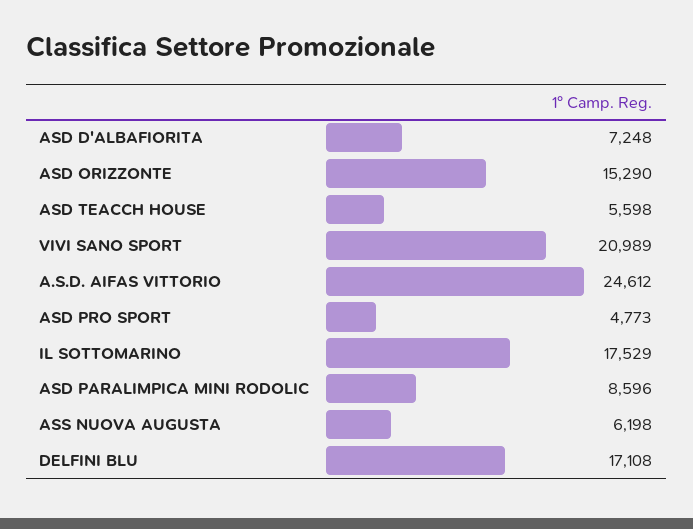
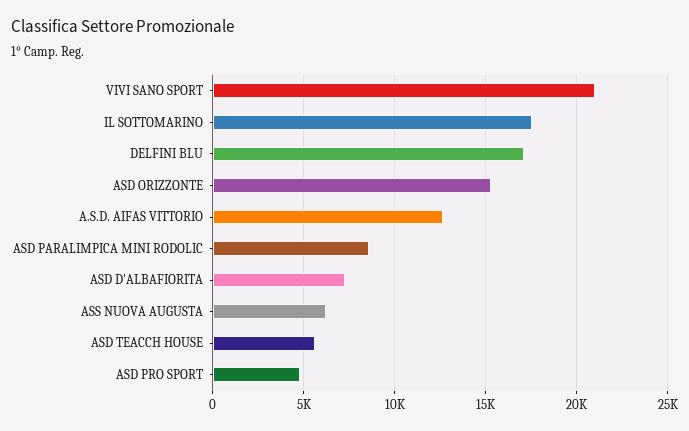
  {
    "ASD D'ALBAFIORITA": 7248,
    "ASD ORIZZONTE": 15290,
    "ASD TEACCH HOUSE": 5598,
    "VIVI SANO SPORT": 20989,
-   "A.S.D. AIFAS VITTORIO": 24612,
+   "A.S.D. AIFAS VITTORIO": 12500,
    "ASD PRO SPORT": 4773,
    "IL SOTTOMARINO": 17529,
    "ASD PARALIMPICA MINI RODOLIC": 8596,
    "ASS NUOVA AUGUSTA": 6198,
    "DELFINI BLU": 17108
  }

